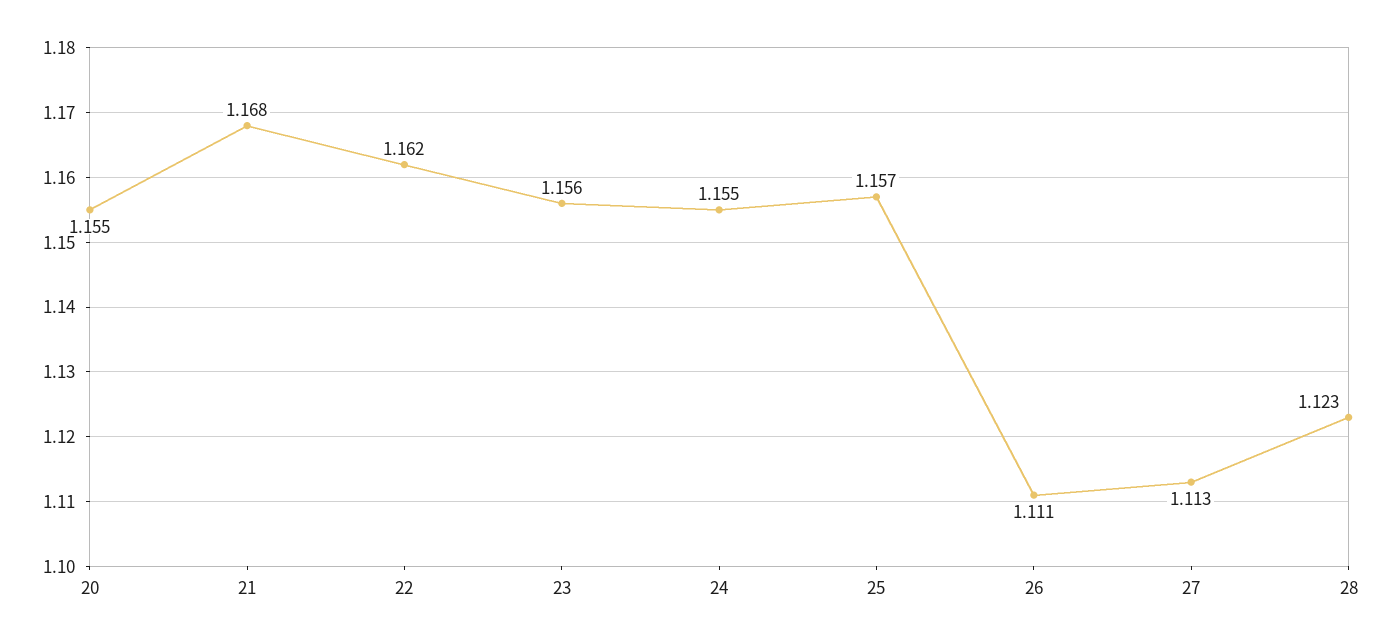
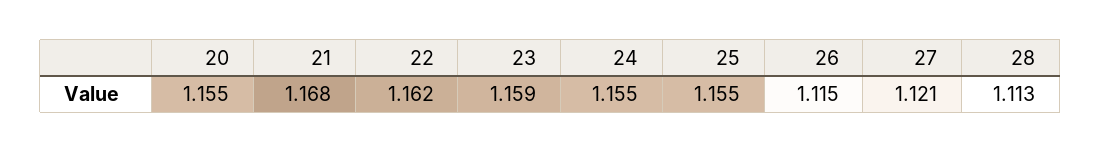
  {
    "20": 1.155,
    "21": 1.168,
    "22": 1.162,
-   "23": 1.156,
+   "23": 1.159,
    "24": 1.155,
-   "25": 1.157,
+   "25": 1.155,
-   "26": 1.111,
+   "26": 1.115,
-   "27": 1.113,
+   "27": 1.121,
-   "28": 1.123
+   "28": 1.113
  }

